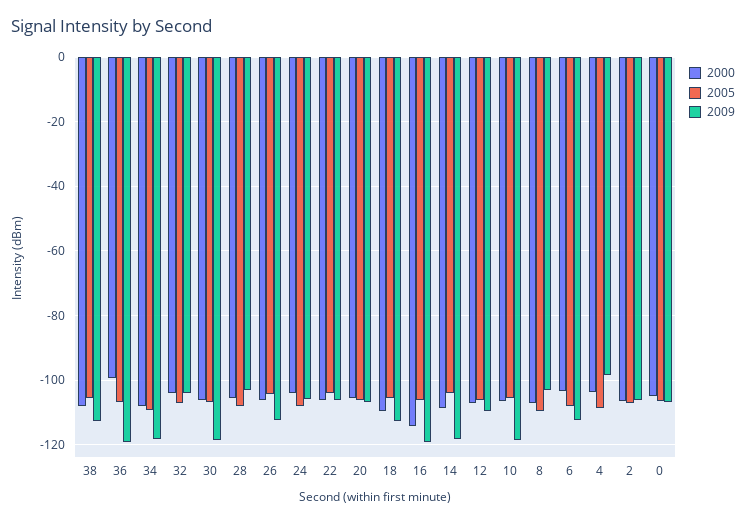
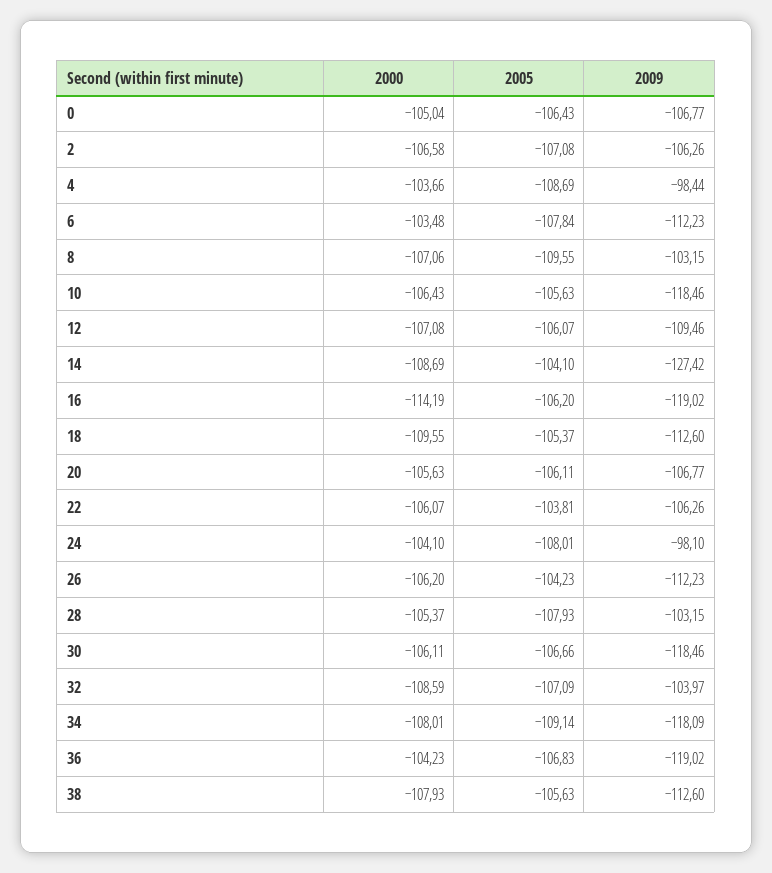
  {
    "2000": {
      "38": -107.93,
-     "36": -100,
+     "36": -104.23,
      "34": -108.01,
-     "32": -104,
+     "32": -108.59,
      "30": -106.11,
      "28": -105.37,
      "26": -106.2,
      "24": -104.1,
      "22": -106.07,
      "20": -105.63,
      "18": -109.55,
      "16": -114.19,
      "14": -108.69,
      "12": -107.08,
      "10": -106.43,
      "8": -107.06,
      "6": -103.48,
      "4": -103.66,
      "2": -106.58,
      "0": -105.04
    },
    "2005": {
      "38": -105.63,
      "36": -106.83,
      "34": -109.14,
      "32": -107.09,
      "30": -106.66,
      "28": -107.93,
      "26": -104.23,
      "24": -108.01,
      "22": -103.81,
      "20": -106.11,
      "18": -105.37,
      "16": -106.2,
      "14": -104.1,
      "12": -106.07,
      "10": -105.63,
      "8": -109.55,
      "6": -107.84,
      "4": -108.69,
      "2": -107.08,
      "0": -106.43
    },
    "2009": {
      "38": -112.6,
      "36": -119.02,
      "34": -118.09,
      "32": -103.97,
      "30": -118.46,
      "28": -103.15,
      "26": -112.23,
-     "24": -106,
+     "24": -98.1,
      "22": -106.26,
      "20": -106.77,
      "18": -112.6,
      "16": -119.02,
-     "14": -118,
+     "14": -127.42,
      "12": -109.46,
      "10": -118.46,
      "8": -103.15,
      "6": -112.23,
      "4": -98.44,
      "2": -106.26,
      "0": -106.77
    }
  }

